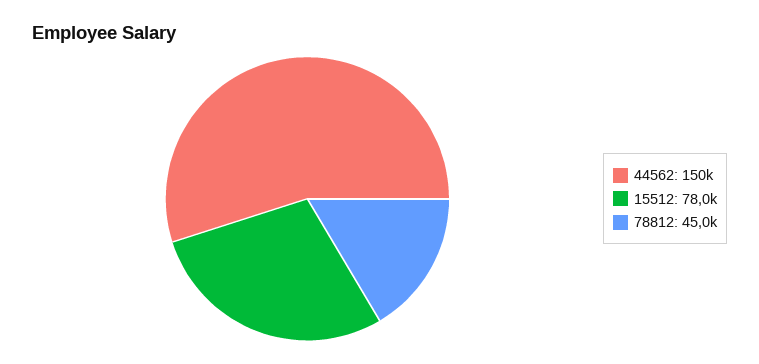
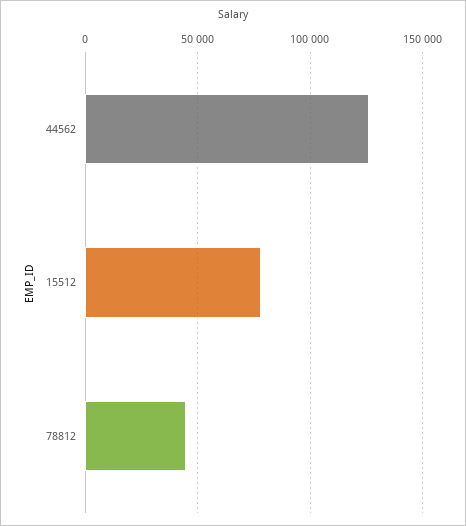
  {
-   "44562": 150000,
+   "44562": 125000,
    "15512": 78000,
    "78812": 45000
  }

